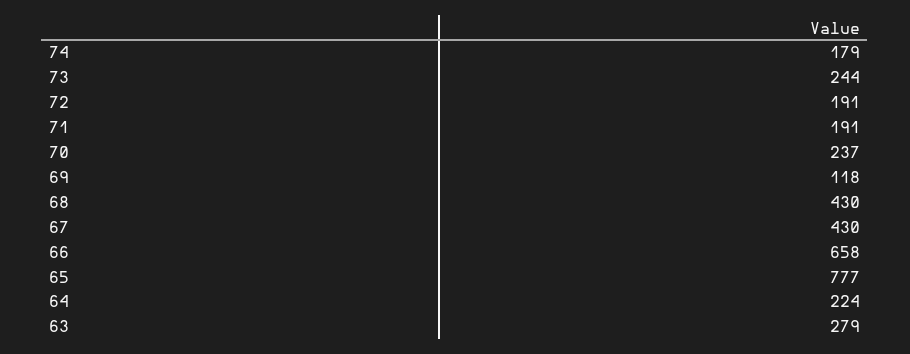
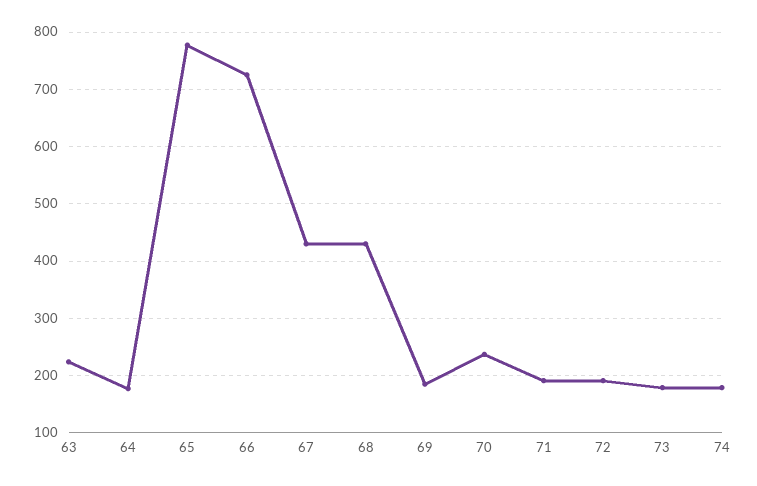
  {
    "74": 179,
-   "73": 244,
+   "73": 180,
    "72": 191,
    "71": 191,
    "70": 237,
-   "69": 118,
+   "69": 180,
    "68": 430,
    "67": 430,
-   "66": 658,
+   "66": 720,
    "65": 777,
-   "64": 224,
+   "64": 180,
-   "63": 279
+   "63": 220
  }

